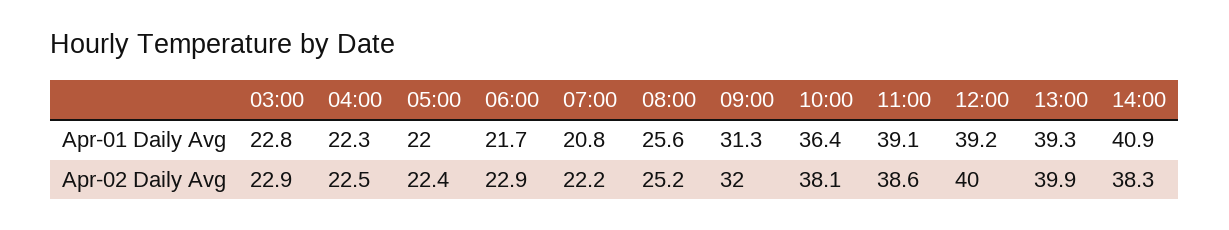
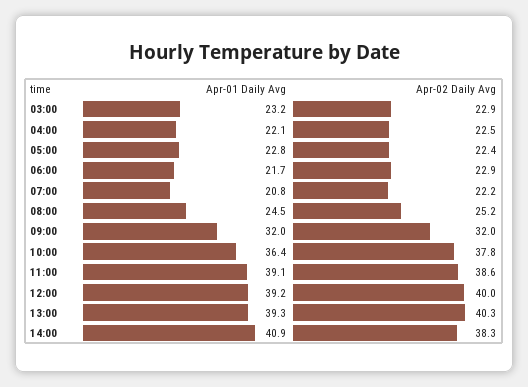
  {
    "03:00": {
-     "Apr-01 Daily Avg": 22.8,
+     "Apr-01 Daily Avg": 23.2,
      "Apr-02 Daily Avg": 22.9
    },
    "04:00": {
-     "Apr-01 Daily Avg": 22.3,
+     "Apr-01 Daily Avg": 22.1,
      "Apr-02 Daily Avg": 22.5
    },
    "05:00": {
-     "Apr-01 Daily Avg": 22,
+     "Apr-01 Daily Avg": 22.8,
      "Apr-02 Daily Avg": 22.4
    },
    "06:00": {
      "Apr-01 Daily Avg": 21.7,
      "Apr-02 Daily Avg": 22.9
    },
    "07:00": {
      "Apr-01 Daily Avg": 20.8,
      "Apr-02 Daily Avg": 22.2
    },
    "08:00": {
-     "Apr-01 Daily Avg": 25.6,
+     "Apr-01 Daily Avg": 24.5,
      "Apr-02 Daily Avg": 25.2
    },
    "09:00": {
-     "Apr-01 Daily Avg": 31.3,
+     "Apr-01 Daily Avg": 32,
      "Apr-02 Daily Avg": 32
    },
    "10:00": {
      "Apr-01 Daily Avg": 36.4,
-     "Apr-02 Daily Avg": 38.1
+     "Apr-02 Daily Avg": 37.8
    },
    "11:00": {
      "Apr-01 Daily Avg": 39.1,
      "Apr-02 Daily Avg": 38.6
    },
    "12:00": {
      "Apr-01 Daily Avg": 39.2,
      "Apr-02 Daily Avg": 40
    },
    "13:00": {
      "Apr-01 Daily Avg": 39.3,
-     "Apr-02 Daily Avg": 39.9
+     "Apr-02 Daily Avg": 40.3
    },
    "14:00": {
      "Apr-01 Daily Avg": 40.9,
      "Apr-02 Daily Avg": 38.3
    }
  }

